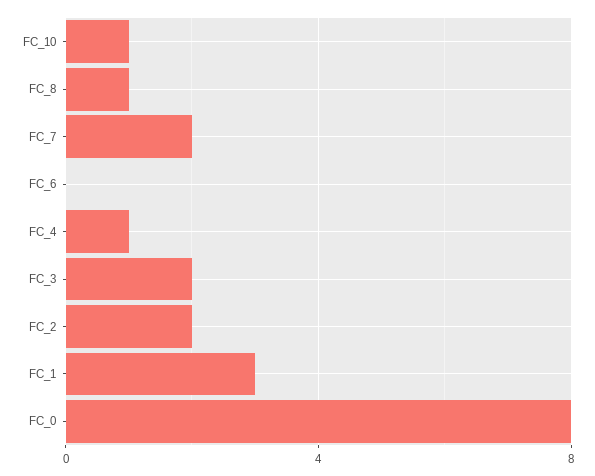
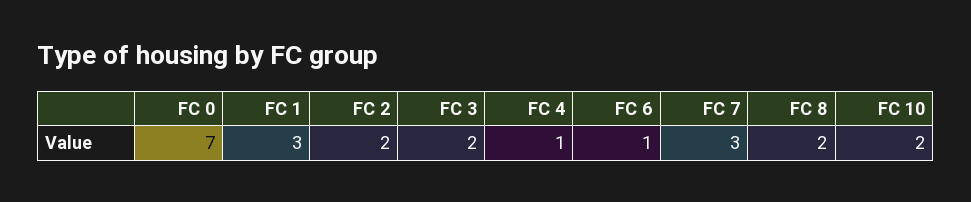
  {
-   "FC_10": 1,
+   "FC_10": 2,
-   "FC_8": 1,
+   "FC_8": 2,
-   "FC_7": 2,
+   "FC_7": 3,
-   "FC_6": 0,
+   "FC_6": 1,
    "FC_4": 1,
    "FC_3": 2,
    "FC_2": 2,
    "FC_1": 3,
-   "FC_0": 8
+   "FC_0": 7
  }

